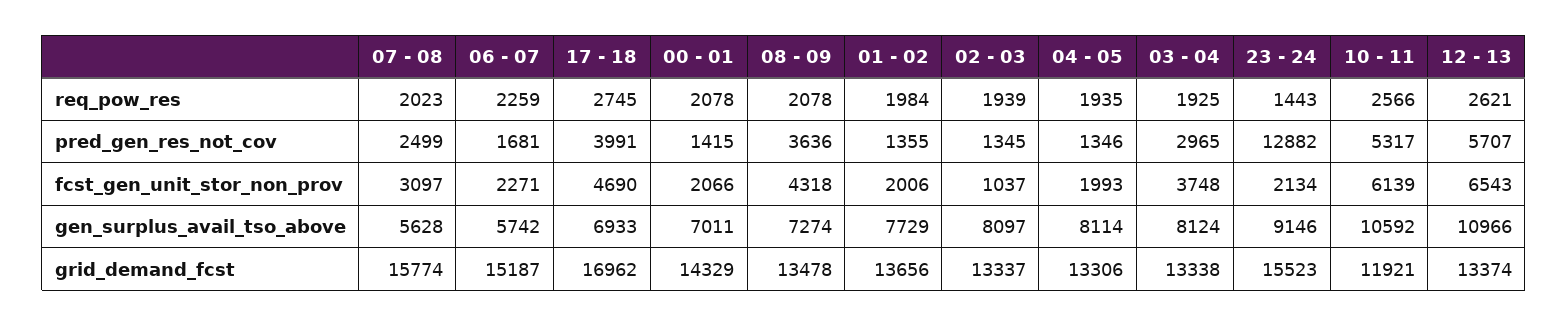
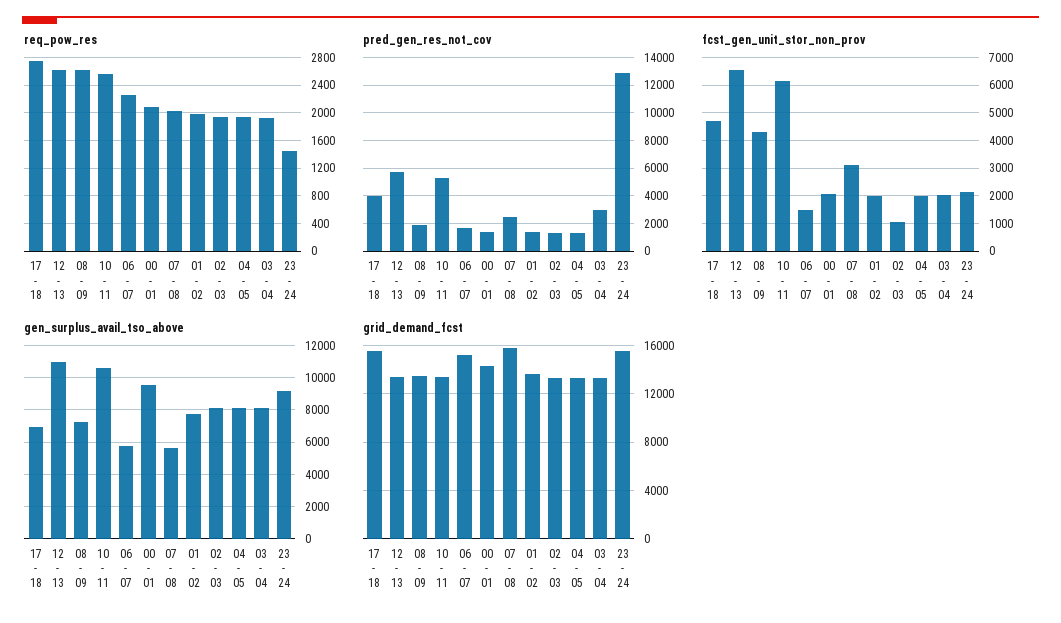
  {
    "req_pow_res": {
      "07 - 08": 2023,
      "06 - 07": 2259,
      "17 - 18": 2745,
      "00 - 01": 2078,
-     "08 - 09": 2078,
+     "08 - 09": 2600,
      "01 - 02": 1984,
      "02 - 03": 1939,
      "04 - 05": 1935,
      "03 - 04": 1925,
      "23 - 24": 1443,
      "10 - 11": 2566,
      "12 - 13": 2621
    },
    "pred_gen_res_not_cov": {
      "07 - 08": 2499,
      "06 - 07": 1681,
      "17 - 18": 3991,
      "00 - 01": 1415,
-     "08 - 09": 3636,
+     "08 - 09": 2000,
      "01 - 02": 1355,
      "02 - 03": 1345,
      "04 - 05": 1346,
      "03 - 04": 2965,
      "23 - 24": 12882,
      "10 - 11": 5317,
      "12 - 13": 5707
    },
    "fcst_gen_unit_stor_non_prov": {
      "07 - 08": 3097,
-     "06 - 07": 2271,
+     "06 - 07": 1500,
      "17 - 18": 4690,
      "00 - 01": 2066,
      "08 - 09": 4318,
      "01 - 02": 2006,
      "02 - 03": 1037,
      "04 - 05": 1993,
-     "03 - 04": 3748,
+     "03 - 04": 2000,
      "23 - 24": 2134,
      "10 - 11": 6139,
      "12 - 13": 6543
    },
    "gen_surplus_avail_tso_above": {
      "07 - 08": 5628,
      "06 - 07": 5742,
      "17 - 18": 6933,
-     "00 - 01": 7011,
+     "00 - 01": 9500,
      "08 - 09": 7274,
      "01 - 02": 7729,
      "02 - 03": 8097,
      "04 - 05": 8114,
      "03 - 04": 8124,
      "23 - 24": 9146,
      "10 - 11": 10592,
      "12 - 13": 10966
    },
    "grid_demand_fcst": {
      "07 - 08": 15774,
      "06 - 07": 15187,
-     "17 - 18": 16962,
+     "17 - 18": 15500,
      "00 - 01": 14329,
      "08 - 09": 13478,
      "01 - 02": 13656,
      "02 - 03": 13337,
      "04 - 05": 13306,
      "03 - 04": 13338,
      "23 - 24": 15523,
-     "10 - 11": 11921,
+     "10 - 11": 13500,
      "12 - 13": 13374
    }
  }

